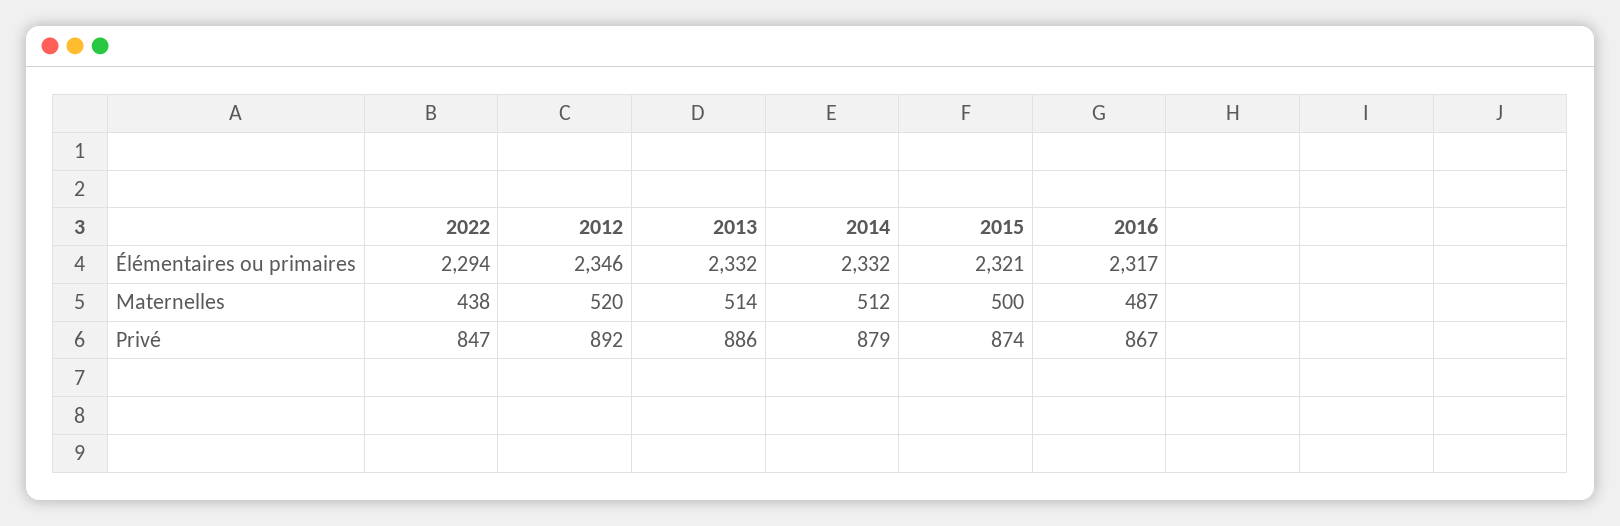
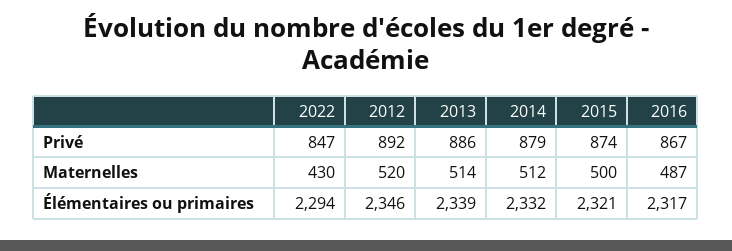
  {
    "2022": {
      "Élémentaires ou primaires": 2294,
-     "Maternelles": 438,
+     "Maternelles": 430,
      "Privé": 847
    },
    "2012": {
      "Élémentaires ou primaires": 2346,
      "Maternelles": 520,
      "Privé": 892
    },
    "2013": {
-     "Élémentaires ou primaires": 2332,
+     "Élémentaires ou primaires": 2339,
      "Maternelles": 514,
      "Privé": 886
    },
    "2014": {
      "Élémentaires ou primaires": 2332,
      "Maternelles": 512,
      "Privé": 879
    },
    "2015": {
      "Élémentaires ou primaires": 2321,
      "Maternelles": 500,
      "Privé": 874
    },
    "2016": {
      "Élémentaires ou primaires": 2317,
      "Maternelles": 487,
      "Privé": 867
    }
  }

